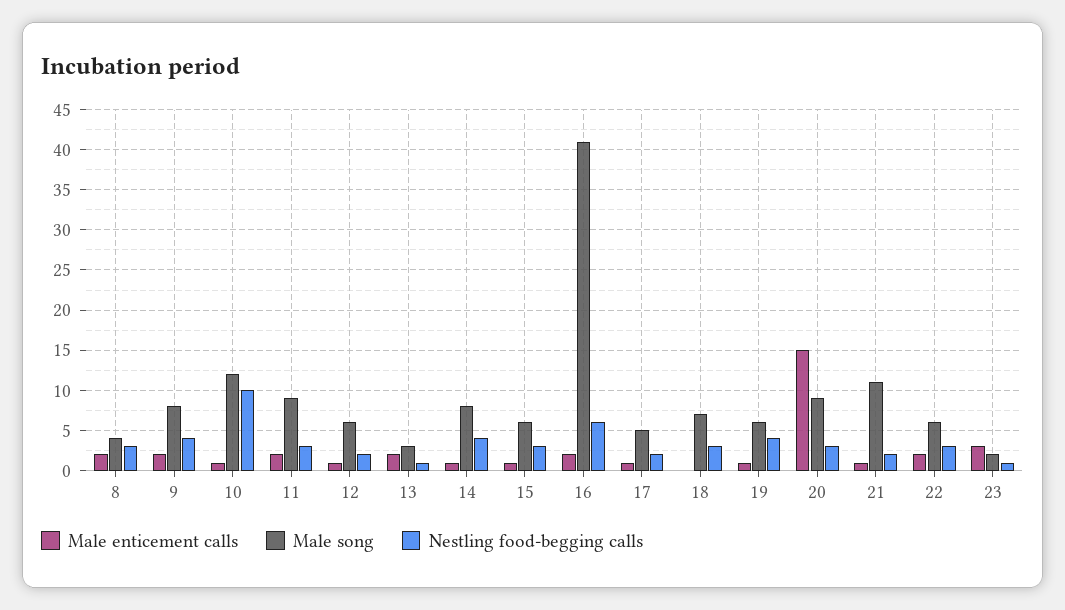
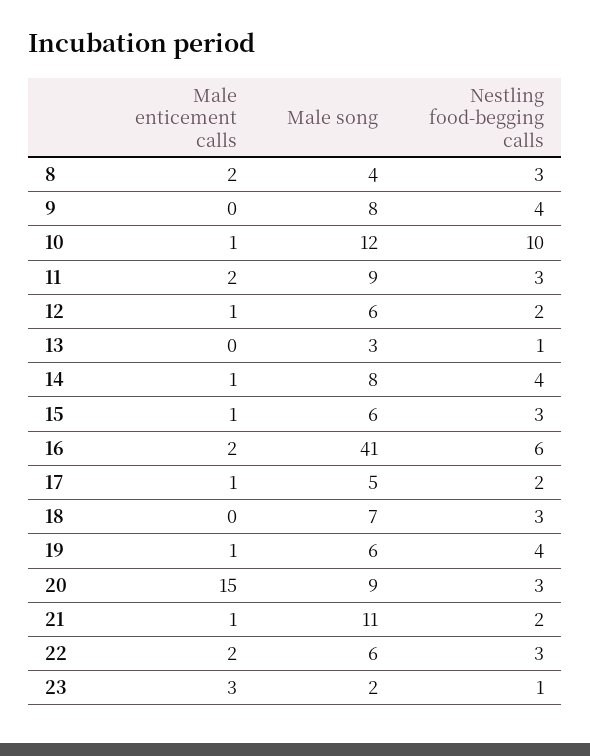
  {
    "Male enticement calls": {
      "8": 2,
-     "9": 2,
+     "9": 0,
      "10": 1,
      "11": 2,
      "12": 1,
-     "13": 2,
+     "13": 0,
      "14": 1,
      "15": 1,
      "16": 2,
      "17": 1,
      "18": 0,
      "19": 1,
      "20": 15,
      "21": 1,
      "22": 2,
      "23": 3
    },
    "Male song": {
      "8": 4,
      "9": 8,
      "10": 12,
      "11": 9,
      "12": 6,
      "13": 3,
      "14": 8,
      "15": 6,
      "16": 41,
      "17": 5,
      "18": 7,
      "19": 6,
      "20": 9,
      "21": 11,
      "22": 6,
      "23": 2
    },
    "Nestling food-begging calls": {
      "8": 3,
      "9": 4,
      "10": 10,
      "11": 3,
      "12": 2,
      "13": 1,
      "14": 4,
      "15": 3,
      "16": 6,
      "17": 2,
      "18": 3,
      "19": 4,
      "20": 3,
      "21": 2,
      "22": 3,
      "23": 1
    }
  }

